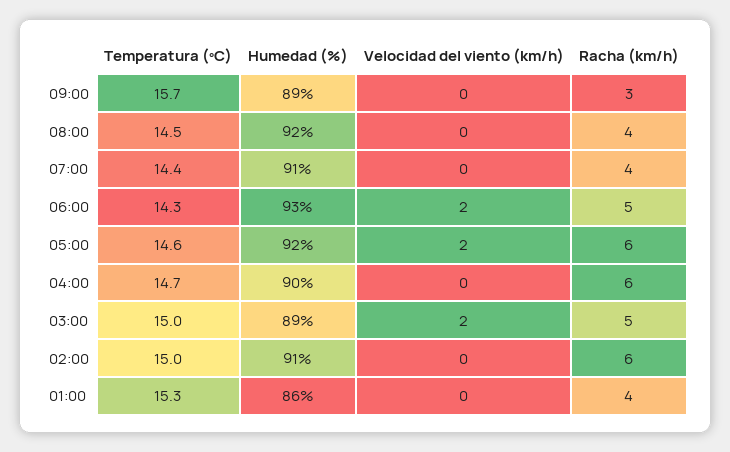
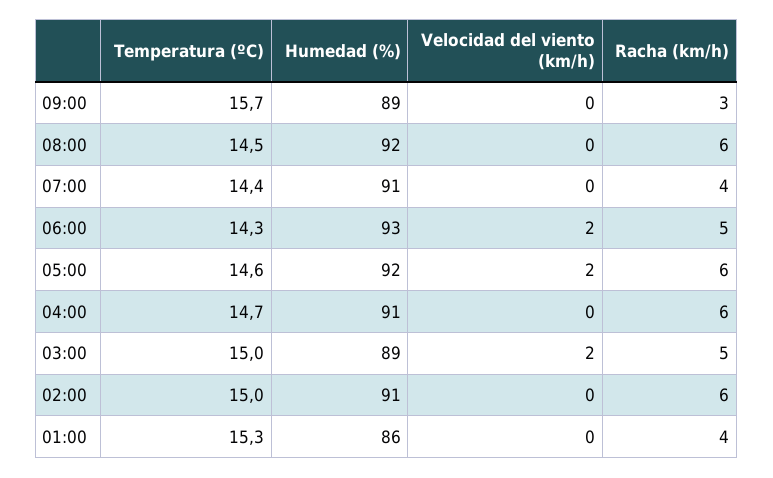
  {
    "Temperatura (ºC)": {
      "09:00": 15.7,
      "08:00": 14.5,
      "07:00": 14.4,
      "06:00": 14.3,
      "05:00": 14.6,
      "04:00": 14.7,
      "03:00": 15,
      "02:00": 15,
      "01:00": 15.3
    },
    "Humedad (%)": {
      "09:00": 89,
      "08:00": 92,
      "07:00": 91,
      "06:00": 93,
      "05:00": 92,
-     "04:00": 90,
+     "04:00": 91,
      "03:00": 89,
      "02:00": 91,
      "01:00": 86
    },
    "Velocidad del viento (km/h)": {
      "09:00": 0,
      "08:00": 0,
      "07:00": 0,
      "06:00": 2,
      "05:00": 2,
      "04:00": 0,
      "03:00": 2,
      "02:00": 0,
      "01:00": 0
    },
    "Racha (km/h)": {
      "09:00": 3,
-     "08:00": 4,
+     "08:00": 6,
      "07:00": 4,
      "06:00": 5,
      "05:00": 6,
      "04:00": 6,
      "03:00": 5,
      "02:00": 6,
      "01:00": 4
    }
  }

